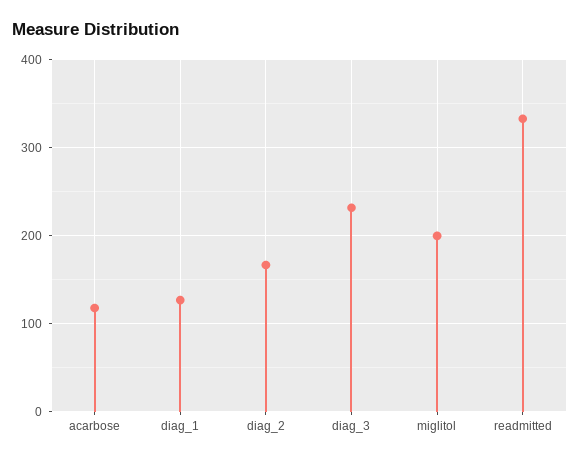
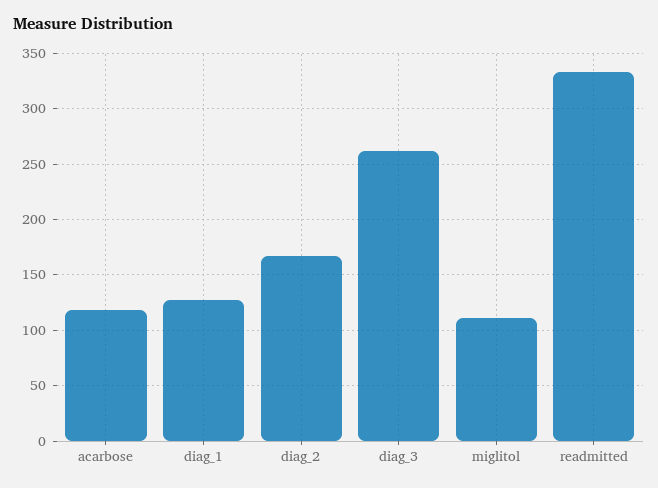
  {
    "acarbose": 120,
    "diag_1": 130,
    "diag_2": 170,
-   "diag_3": 230,
+   "diag_3": 260,
-   "miglitol": 200,
+   "miglitol": 110,
    "readmitted": 330
  }

